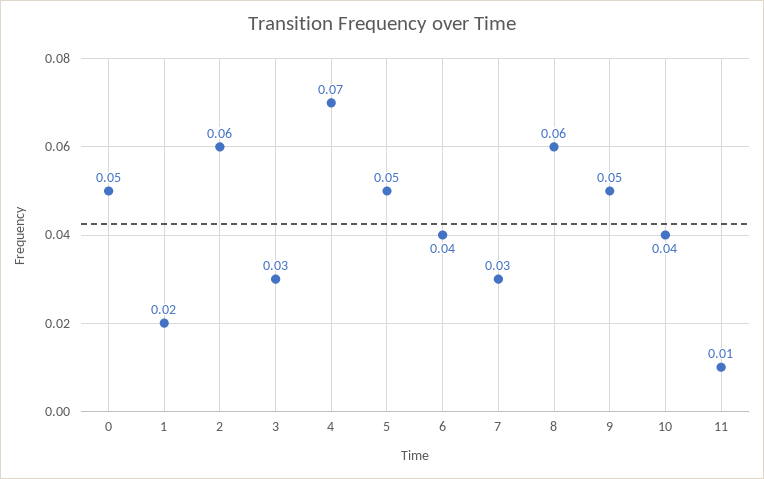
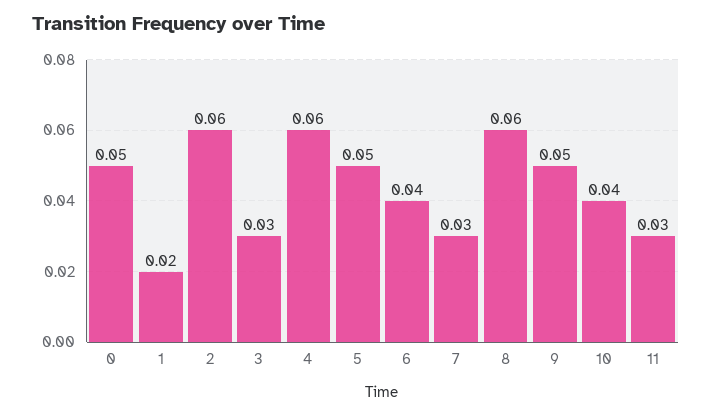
  {
    "0": 0.05,
    "1": 0.02,
    "2": 0.06,
    "3": 0.03,
-   "4": 0.07,
+   "4": 0.06,
    "5": 0.05,
    "6": 0.04,
    "7": 0.03,
    "8": 0.06,
    "9": 0.05,
    "10": 0.04,
-   "11": 0.01
+   "11": 0.03
  }

